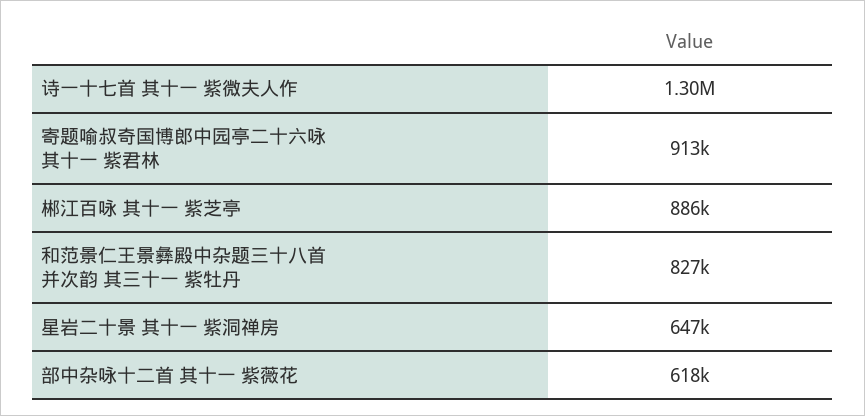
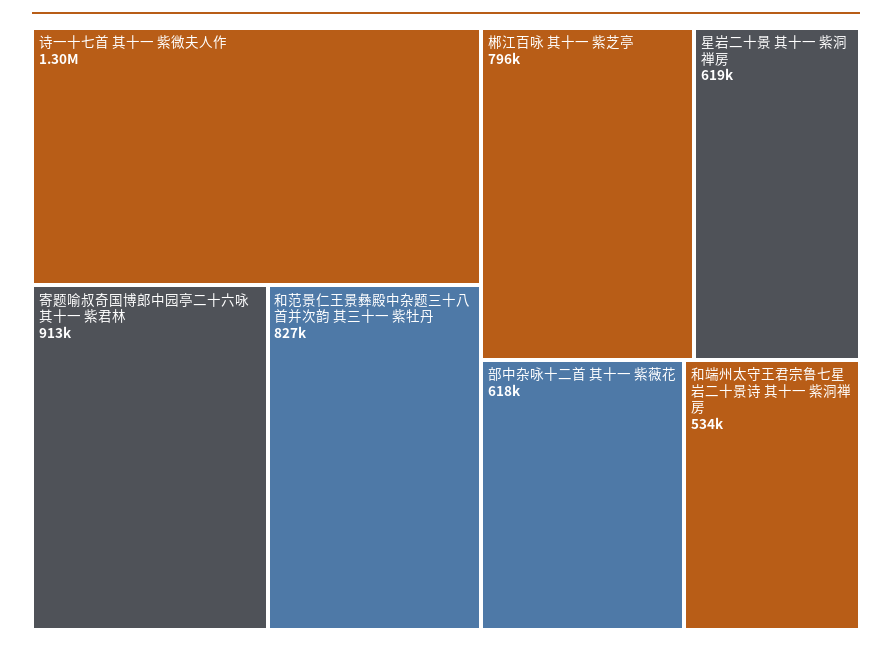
  {
    "诗一十七首 其十一 紫微夫人作": 1300000,
    "寄题喻叔奇国博郎中园亭二十六咏 其十一 紫君林": 913000,
-   "郴江百咏 其十一 紫芝亭": 886000,
+   "郴江百咏 其十一 紫芝亭": 796000,
    "和范景仁王景彝殿中杂题三十八首并次韵 其三十一 紫牡丹": 827000,
-   "星岩二十景 其十一 紫洞禅房": 647000,
+   "星岩二十景 其十一 紫洞禅房": 619000,
-   "部中杂咏十二首 其十一 紫薇花": 618000
+   "部中杂咏十二首 其十一 紫薇花": 618000,
+   "和端州太守王君宗鲁七星岩二十景诗 其十一 紫洞禅房": 534000
  }

